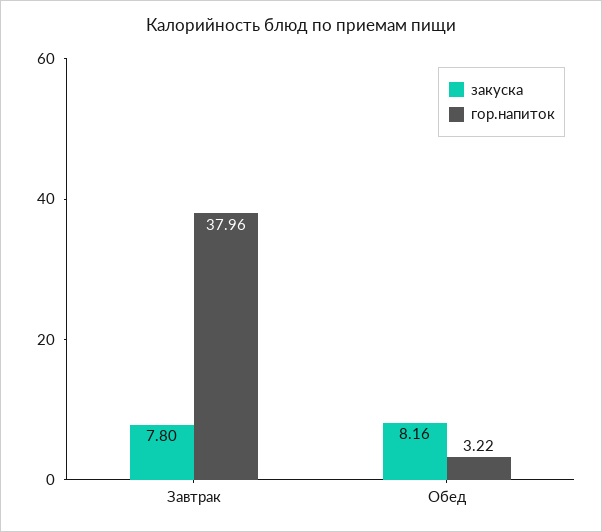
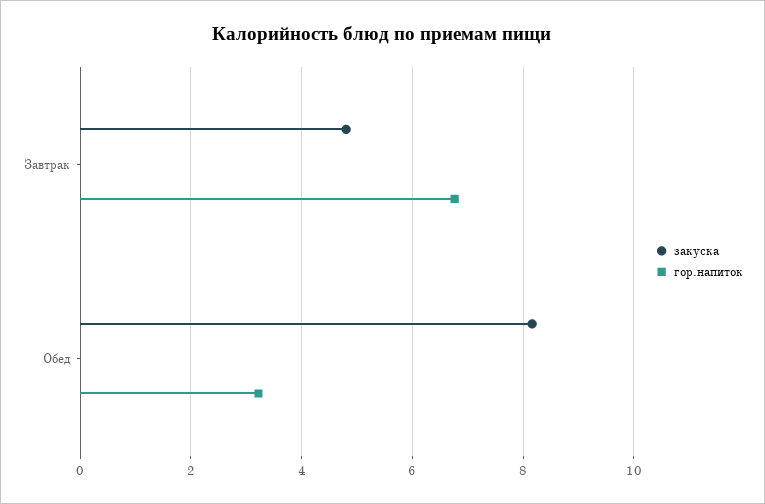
  {
    "закуска": {
-     "Завтрак": 7.8,
+     "Завтрак": 4.8,
      "Обед": 8.16
    },
    "гор.напиток": {
-     "Завтрак": 37.96,
+     "Завтрак": 6.8,
      "Обед": 3.22
    }
  }

